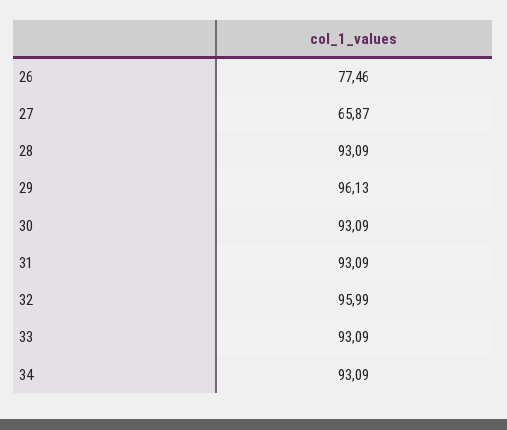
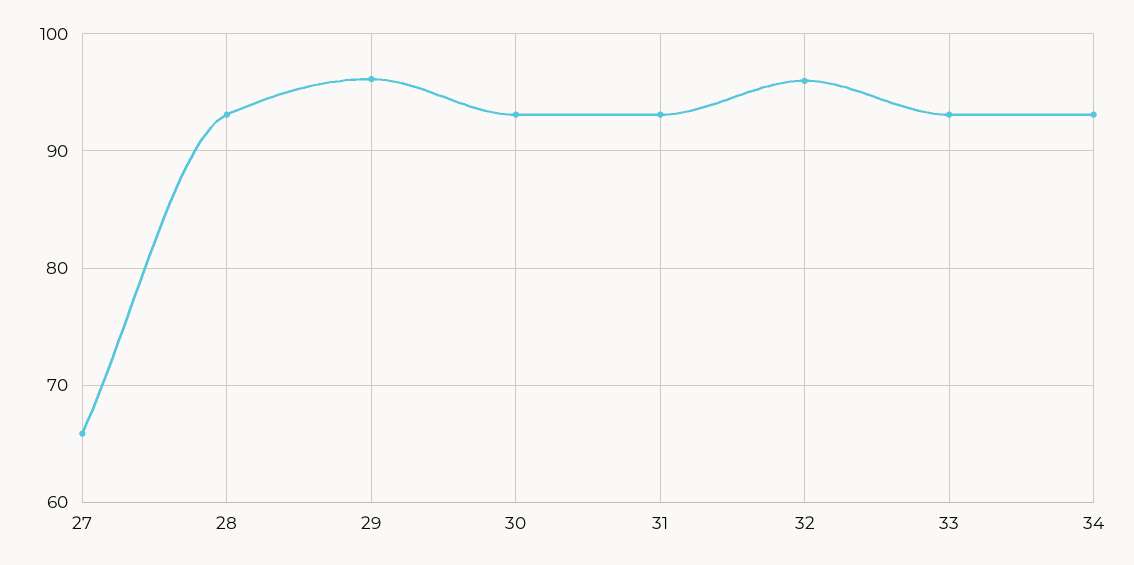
  {
-   "26": 77.46,
    "27": 65.87,
    "28": 93.09,
    "29": 96.13,
    "30": 93.09,
    "31": 93.09,
    "32": 95.99,
    "33": 93.09,
    "34": 93.09
  }

